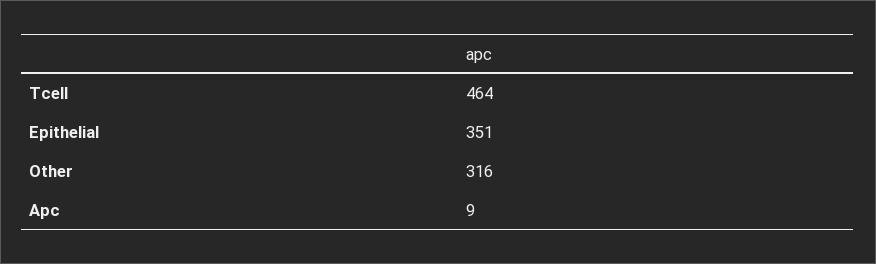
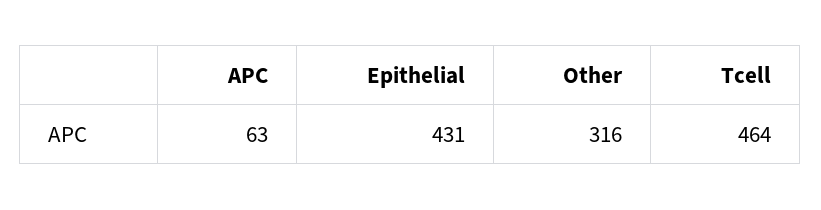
  {
    "Tcell": 464,
-   "Epithelial": 351,
+   "Epithelial": 431,
    "Other": 316,
-   "Apc": 9
+   "Apc": 63
  }

